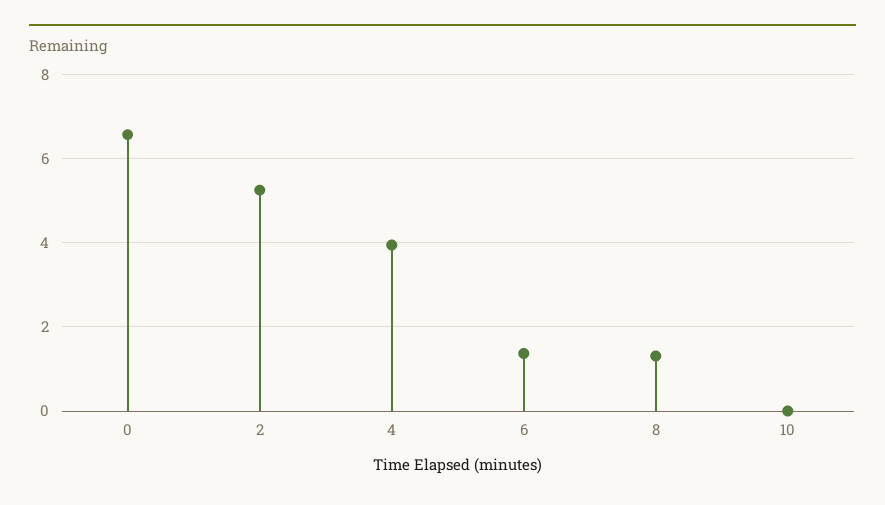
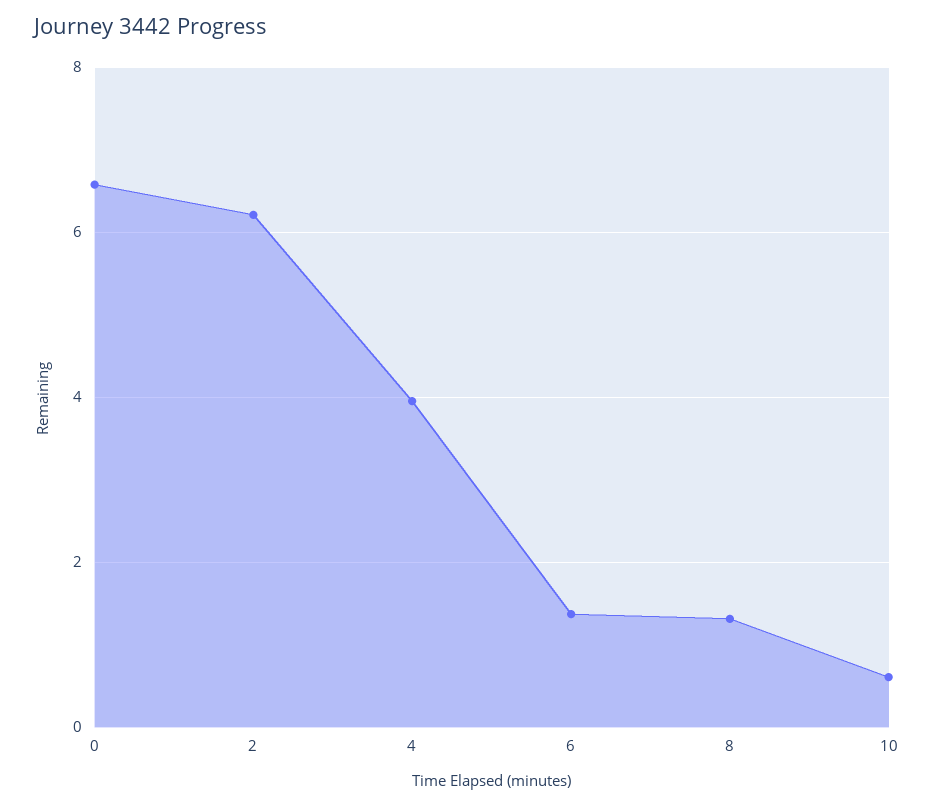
  {
    "0": 6.6,
-   "2": 5.2,
+   "2": 6.2,
    "4": 4,
    "6": 1.4,
    "8": 1.4,
-   "10": 0
+   "10": 0.6
  }

